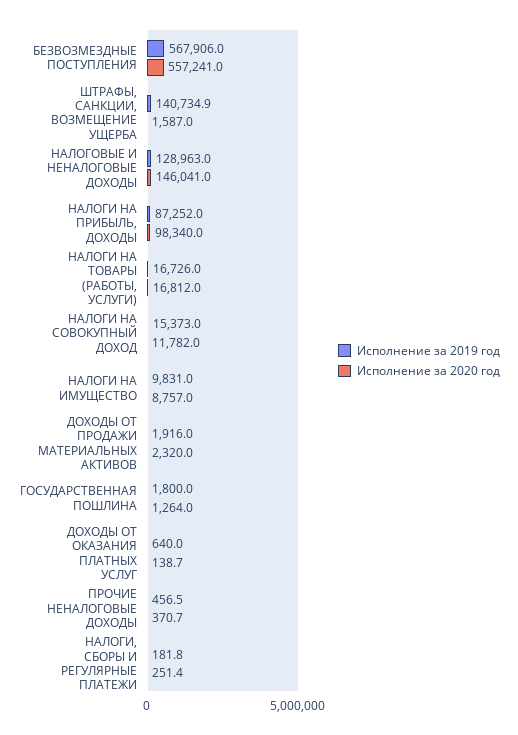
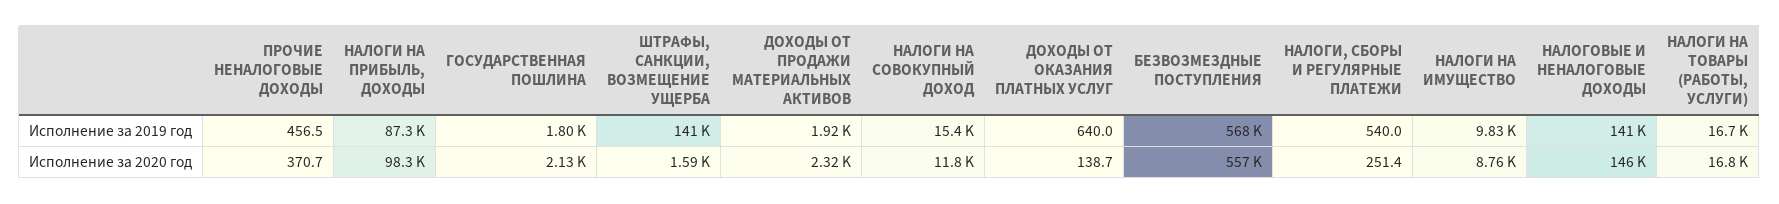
  {
    "Исполнение за 2019 год": {
      "БЕЗВОЗМЕЗДНЫЕ ПОСТУПЛЕНИЯ": 567906,
      "ШТРАФЫ, САНКЦИИ, ВОЗМЕЩЕНИЕ УЩЕРБА": 140734.9,
-     "НАЛОГОВЫЕ И НЕНАЛОГОВЫЕ ДОХОДЫ": 128963,
+     "НАЛОГОВЫЕ И НЕНАЛОГОВЫЕ ДОХОДЫ": 141000,
      "НАЛОГИ НА ПРИБЫЛЬ, ДОХОДЫ": 87252,
      "НАЛОГИ НА ТОВАРЫ (РАБОТЫ, УСЛУГИ)": 16726,
      "НАЛОГИ НА СОВОКУПНЫЙ ДОХОД": 15373,
      "НАЛОГИ НА ИМУЩЕСТВО": 9831,
      "ДОХОДЫ ОТ ПРОДАЖИ МАТЕРИАЛЬНЫХ АКТИВОВ": 1916,
      "ГОСУДАРСТВЕННАЯ ПОШЛИНА": 1800,
      "ДОХОДЫ ОТ ОКАЗАНИЯ ПЛАТНЫХ УСЛУГ": 640,
      "ПРОЧИЕ НЕНАЛОГОВЫЕ ДОХОДЫ": 456.5,
-     "НАЛОГИ, СБОРЫ И РЕГУЛЯРНЫЕ ПЛАТЕЖИ": 181.8
+     "НАЛОГИ, СБОРЫ И РЕГУЛЯРНЫЕ ПЛАТЕЖИ": 540
    },
    "Исполнение за 2020 год": {
      "БЕЗВОЗМЕЗДНЫЕ ПОСТУПЛЕНИЯ": 557241,
      "ШТРАФЫ, САНКЦИИ, ВОЗМЕЩЕНИЕ УЩЕРБА": 1587,
      "НАЛОГОВЫЕ И НЕНАЛОГОВЫЕ ДОХОДЫ": 146041,
      "НАЛОГИ НА ПРИБЫЛЬ, ДОХОДЫ": 98340,
      "НАЛОГИ НА ТОВАРЫ (РАБОТЫ, УСЛУГИ)": 16812,
      "НАЛОГИ НА СОВОКУПНЫЙ ДОХОД": 11782,
      "НАЛОГИ НА ИМУЩЕСТВО": 8757,
      "ДОХОДЫ ОТ ПРОДАЖИ МАТЕРИАЛЬНЫХ АКТИВОВ": 2320,
-     "ГОСУДАРСТВЕННАЯ ПОШЛИНА": 1264,
+     "ГОСУДАРСТВЕННАЯ ПОШЛИНА": 2130,
      "ДОХОДЫ ОТ ОКАЗАНИЯ ПЛАТНЫХ УСЛУГ": 138.7,
      "ПРОЧИЕ НЕНАЛОГОВЫЕ ДОХОДЫ": 370.7,
      "НАЛОГИ, СБОРЫ И РЕГУЛЯРНЫЕ ПЛАТЕЖИ": 251.4
    }
  }

